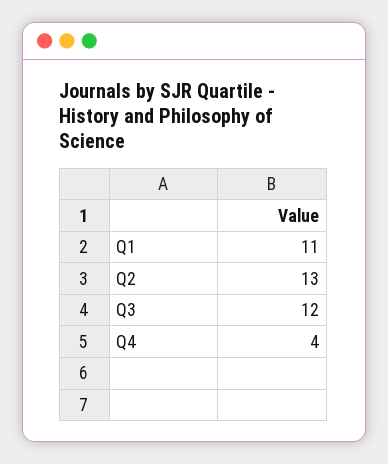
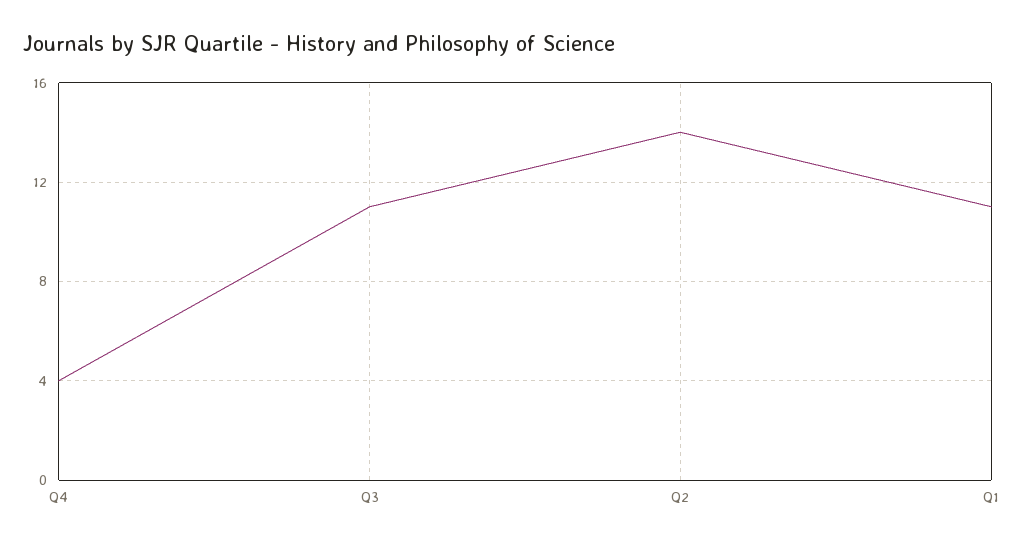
  {
    "Q1": 11,
-   "Q2": 13,
+   "Q2": 14,
-   "Q3": 12,
+   "Q3": 11,
    "Q4": 4
  }

